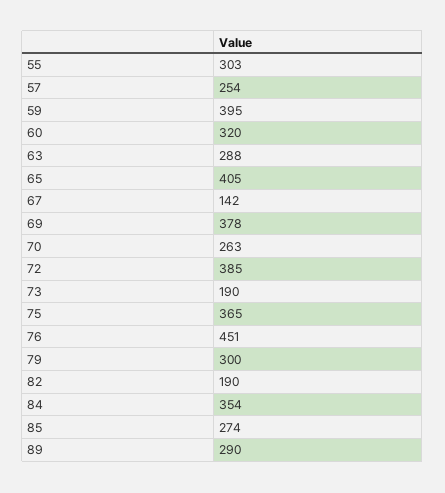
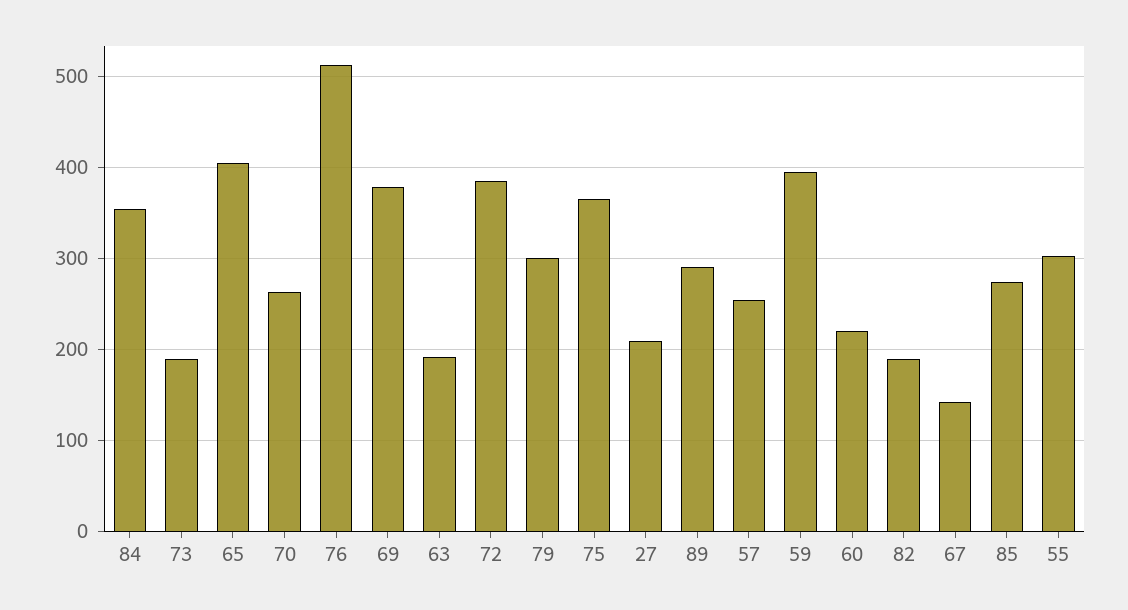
  {
    "55": 303,
    "57": 254,
    "59": 395,
-   "60": 320,
+   "60": 220,
-   "63": 288,
+   "63": 190,
    "65": 405,
    "67": 142,
    "69": 378,
    "70": 263,
    "72": 385,
    "73": 190,
    "75": 365,
-   "76": 451,
+   "76": 510,
    "79": 300,
    "82": 190,
    "84": 354,
    "85": 274,
-   "89": 290
+   "89": 290,
+   "27": 210
  }

